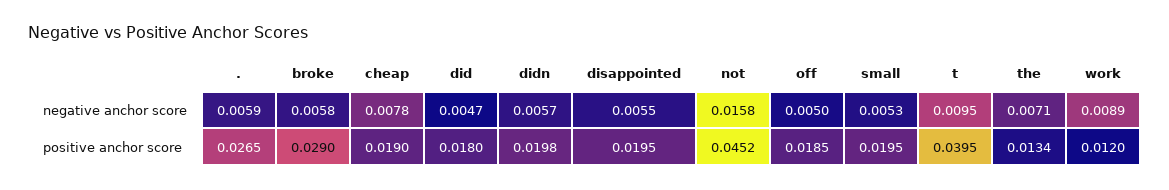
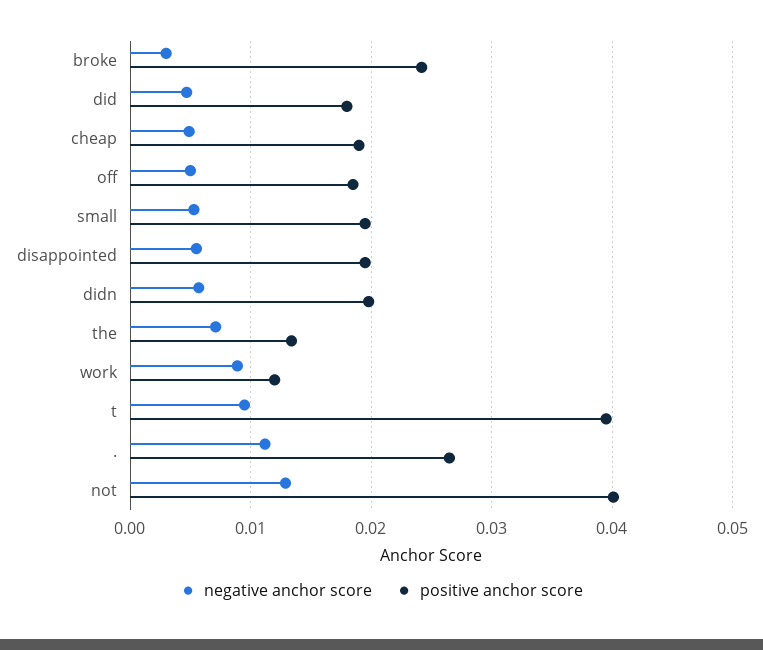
  {
    "negative anchor score": {
-     ".": 0.0059,
+     ".": 0.011,
-     "broke": 0.0058,
+     "broke": 0.003,
-     "cheap": 0.0078,
+     "cheap": 0.005,
      "did": 0.0047,
      "didn": 0.0057,
      "disappointed": 0.0055,
-     "not": 0.0158,
+     "not": 0.013,
      "off": 0.005,
      "small": 0.0053,
      "t": 0.0095,
      "the": 0.0071,
      "work": 0.0089
    },
    "positive anchor score": {
      ".": 0.0265,
-     "broke": 0.029,
+     "broke": 0.024,
      "cheap": 0.019,
      "did": 0.018,
      "didn": 0.0198,
      "disappointed": 0.0195,
-     "not": 0.0452,
+     "not": 0.04,
      "off": 0.0185,
      "small": 0.0195,
      "t": 0.0395,
      "the": 0.0134,
      "work": 0.012
    }
  }

